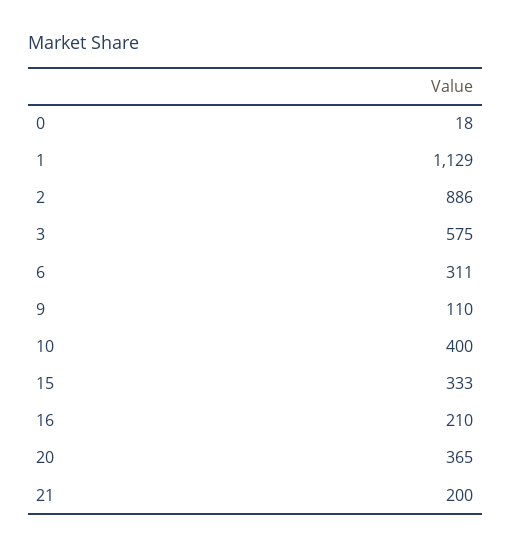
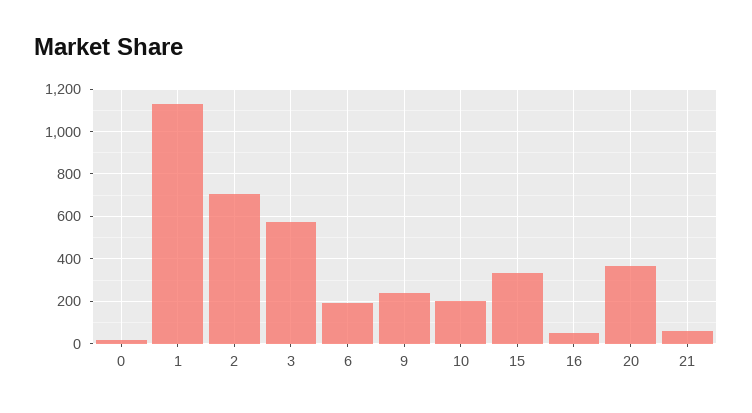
  {
    "0": 18,
    "1": 1129,
-   "2": 886,
+   "2": 700,
    "3": 575,
-   "6": 311,
+   "6": 200,
-   "9": 110,
+   "9": 250,
-   "10": 400,
+   "10": 200,
    "15": 333,
-   "16": 210,
+   "16": 50,
    "20": 365,
-   "21": 200
+   "21": 50
  }

